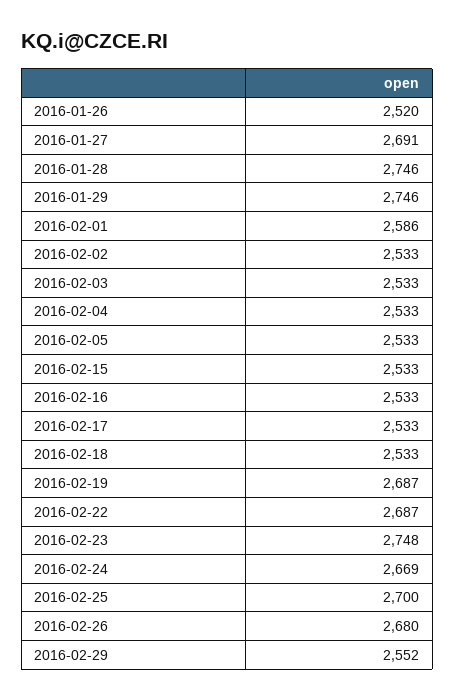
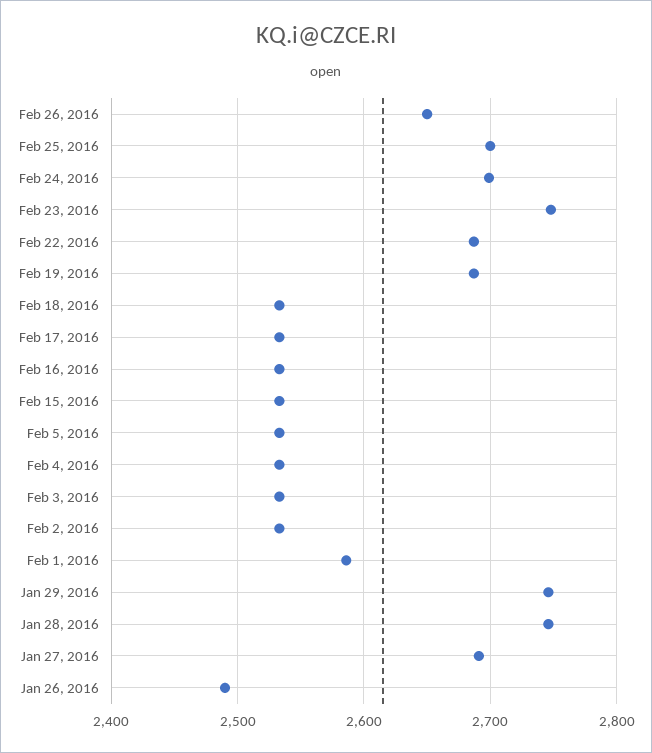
  {
-   "2016-01-26": 2520,
+   "2016-01-26": 2490,
    "2016-01-27": 2691,
    "2016-01-28": 2746,
    "2016-01-29": 2746,
    "2016-02-01": 2586,
    "2016-02-02": 2533,
    "2016-02-03": 2533,
    "2016-02-04": 2533,
    "2016-02-05": 2533,
    "2016-02-15": 2533,
    "2016-02-16": 2533,
    "2016-02-17": 2533,
    "2016-02-18": 2533,
    "2016-02-19": 2687,
    "2016-02-22": 2687,
    "2016-02-23": 2748,
-   "2016-02-24": 2669,
+   "2016-02-24": 2700,
    "2016-02-25": 2700,
-   "2016-02-26": 2680,
+   "2016-02-26": 2650
-   "2016-02-29": 2552
  }

